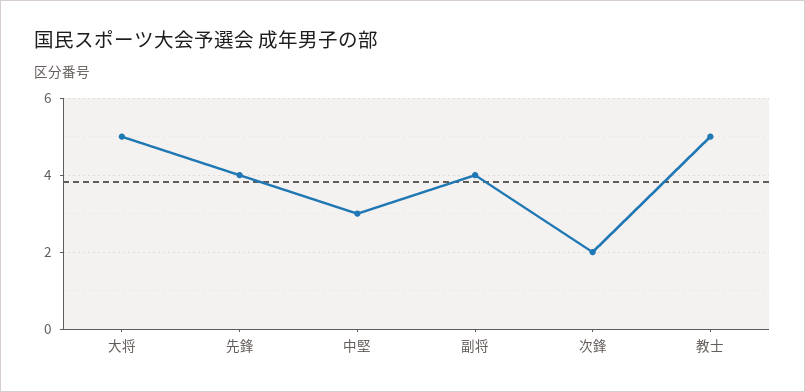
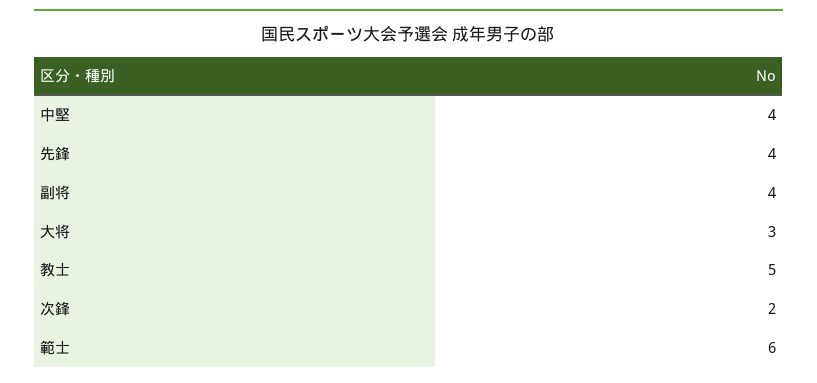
  {
-   "大将": 5,
+   "大将": 3,
    "先鋒": 4,
-   "中堅": 3,
+   "中堅": 4,
    "副将": 4,
    "次鋒": 2,
-   "教士": 5
+   "教士": 5,
+   "範士": 6
  }

